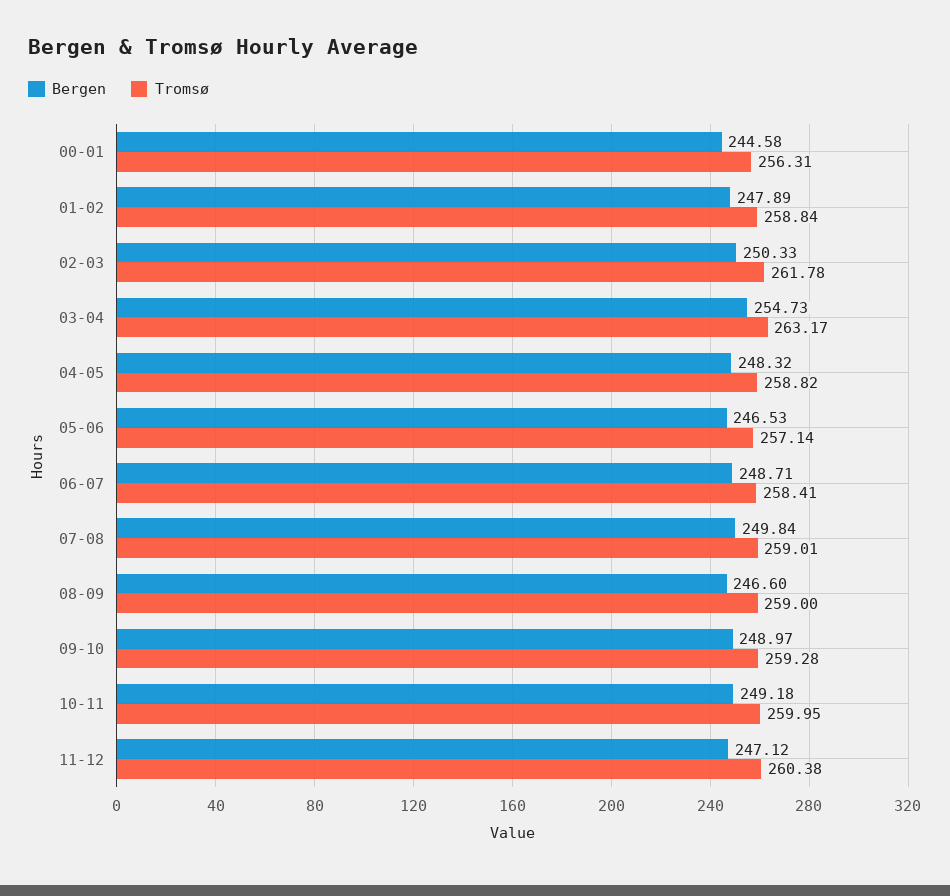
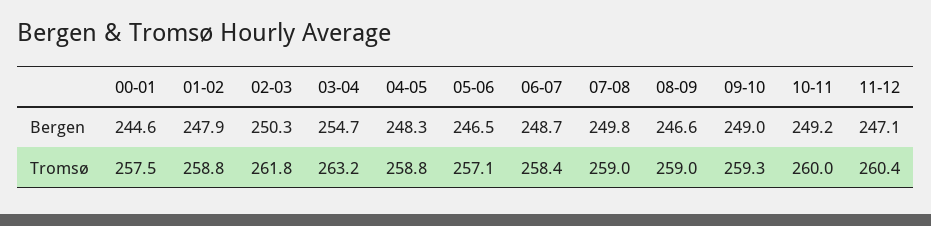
  {
    "Bergen": {
      "00-01": 244.58,
      "01-02": 247.89,
      "02-03": 250.33,
      "03-04": 254.73,
      "04-05": 248.32,
      "05-06": 246.53,
      "06-07": 248.71,
      "07-08": 249.84,
      "08-09": 246.6,
      "09-10": 248.97,
      "10-11": 249.18,
      "11-12": 247.12
    },
    "Tromsø": {
-     "00-01": 256.31,
+     "00-01": 257.5,
      "01-02": 258.84,
      "02-03": 261.78,
      "03-04": 263.17,
      "04-05": 258.82,
      "05-06": 257.14,
      "06-07": 258.41,
      "07-08": 259.01,
      "08-09": 259,
      "09-10": 259.28,
      "10-11": 259.95,
      "11-12": 260.38
    }
  }

